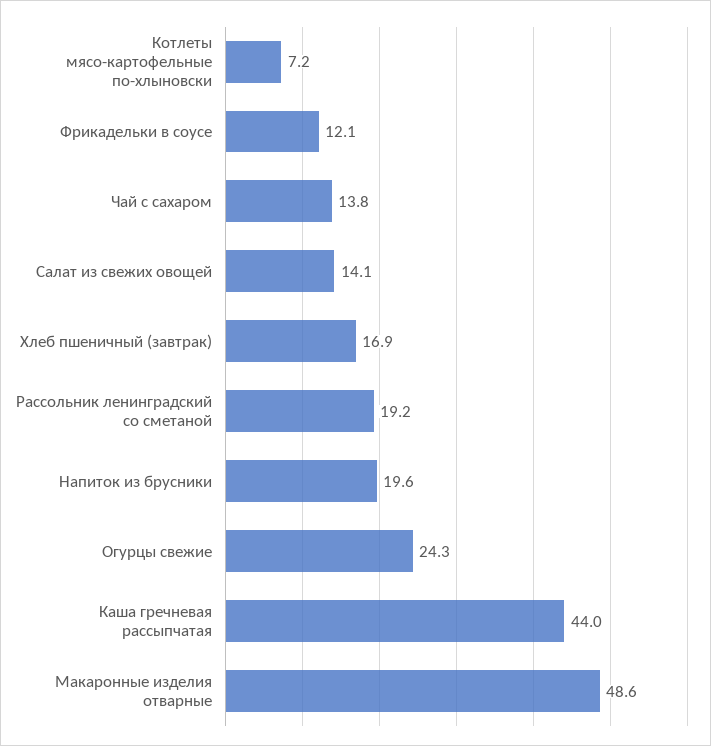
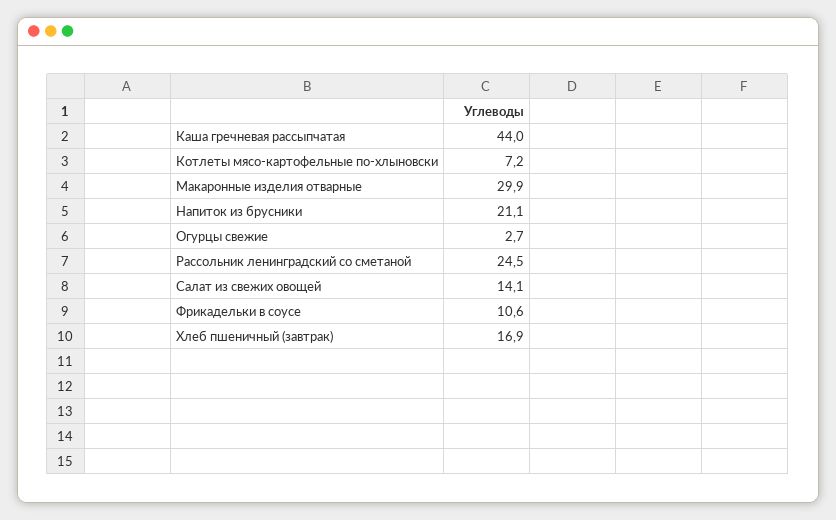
  {
    "Котлеты мясо-картофельные по-хлыновски": 7.2,
-   "Фрикадельки в соусе": 12.1,
+   "Фрикадельки в соусе": 10.6,
-   "Чай с сахаром": 13.8,
    "Салат из свежих овощей": 14.1,
    "Хлеб пшеничный (завтрак)": 16.9,
-   "Рассольник ленинградский со сметаной": 19.2,
+   "Рассольник ленинградский со сметаной": 24.5,
-   "Напиток из брусники": 19.6,
+   "Напиток из брусники": 21.1,
-   "Огурцы свежие": 24.3,
+   "Огурцы свежие": 2.7,
    "Каша гречневая рассыпчатая": 44,
-   "Макаронные изделия отварные": 48.6
+   "Макаронные изделия отварные": 29.9
  }

